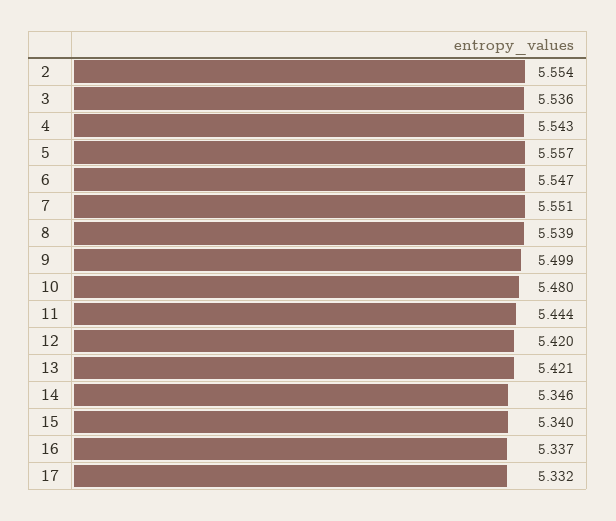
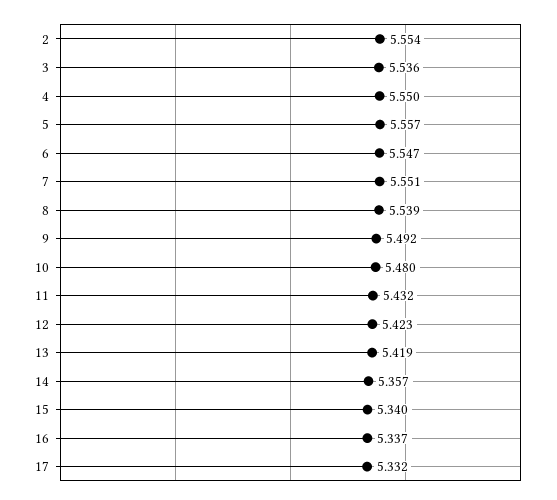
  {
    "2": 5.554,
    "3": 5.536,
-   "4": 5.543,
+   "4": 5.55,
    "5": 5.557,
    "6": 5.547,
    "7": 5.551,
    "8": 5.539,
-   "9": 5.499,
+   "9": 5.492,
    "10": 5.48,
-   "11": 5.444,
+   "11": 5.432,
-   "12": 5.42,
+   "12": 5.423,
-   "13": 5.421,
+   "13": 5.419,
-   "14": 5.346,
+   "14": 5.357,
    "15": 5.34,
    "16": 5.337,
    "17": 5.332
  }

